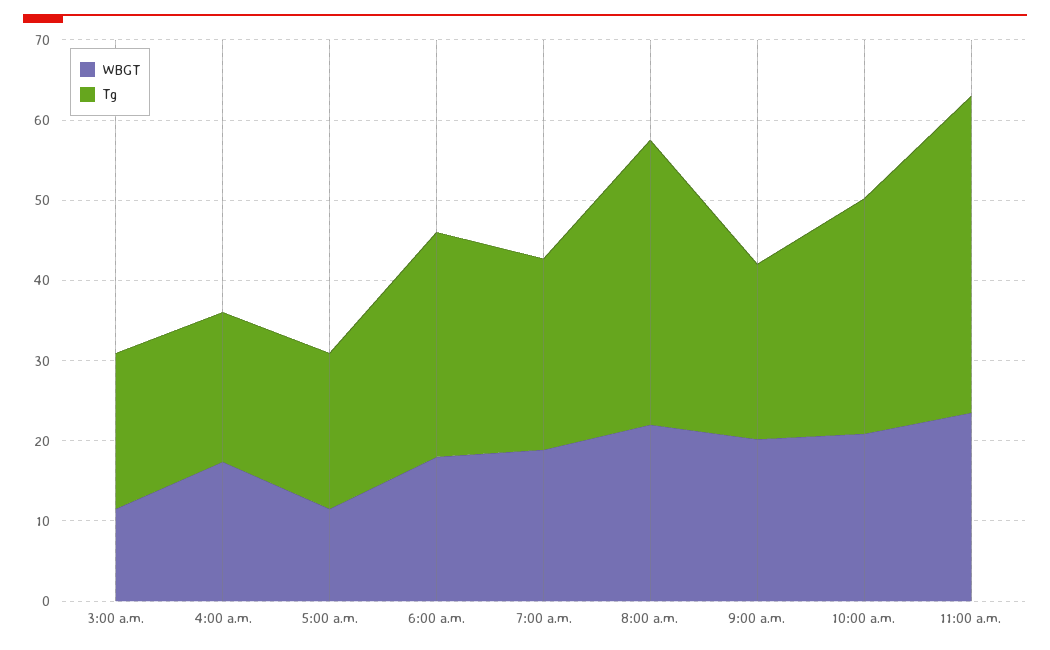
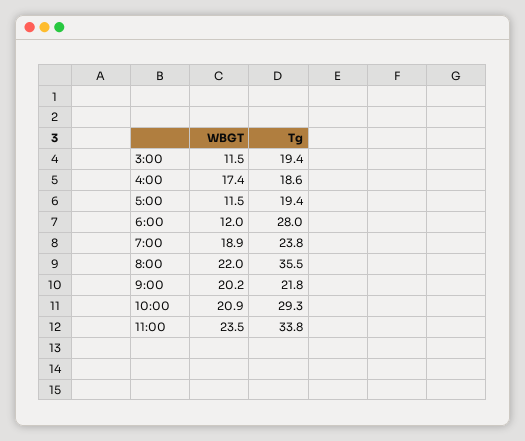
  {
    "WBGT": {
      "3:00 a.m.": 11.5,
      "4:00 a.m.": 17.4,
      "5:00 a.m.": 11.5,
-     "6:00 a.m.": 18,
+     "6:00 a.m.": 12,
      "7:00 a.m.": 18.9,
      "8:00 a.m.": 22,
      "9:00 a.m.": 20.2,
      "10:00 a.m.": 20.9,
      "11:00 a.m.": 23.5
    },
    "Tg": {
      "3:00 a.m.": 19.4,
      "4:00 a.m.": 18.6,
      "5:00 a.m.": 19.4,
      "6:00 a.m.": 28,
      "7:00 a.m.": 23.8,
      "8:00 a.m.": 35.5,
      "9:00 a.m.": 21.8,
      "10:00 a.m.": 29.3,
-     "11:00 a.m.": 40
+     "11:00 a.m.": 33.8
    }
  }

